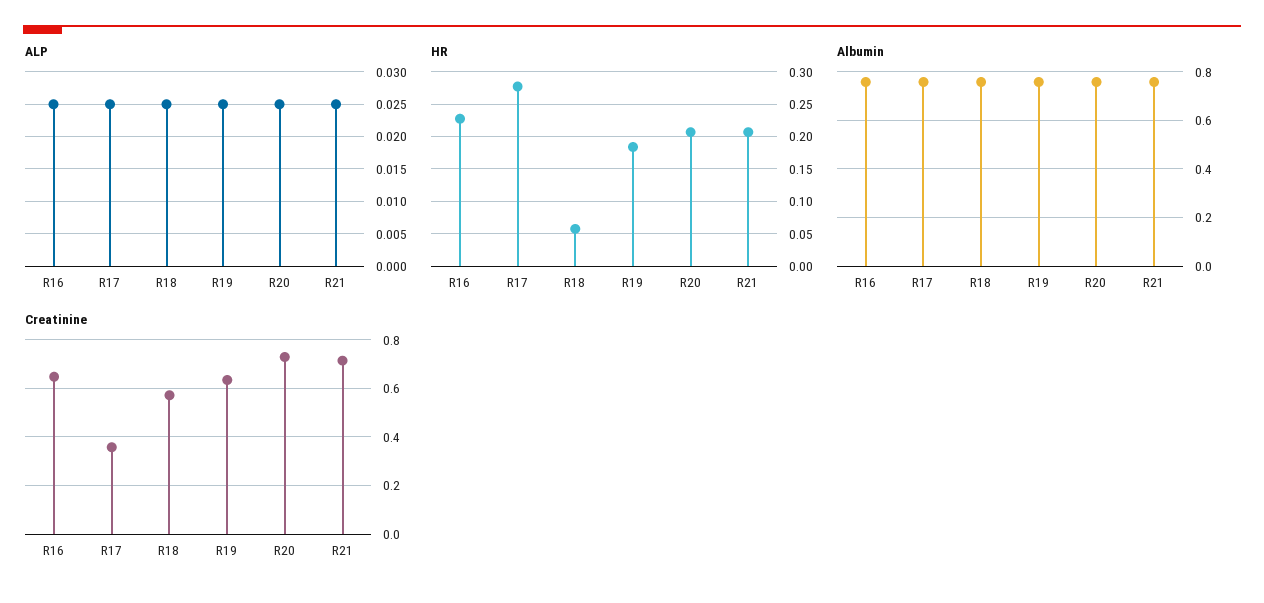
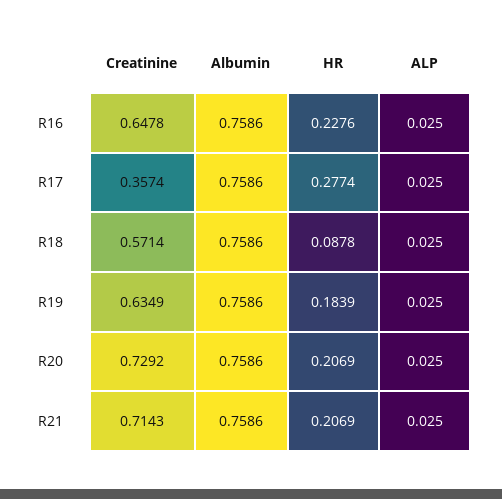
  {
    "ALP": {
      "R16": 0.025,
      "R17": 0.025,
      "R18": 0.025,
      "R19": 0.025,
      "R20": 0.025,
      "R21": 0.025
    },
    "HR": {
      "R16": 0.2276,
      "R17": 0.2774,
-     "R18": 0.06,
+     "R18": 0.0878,
      "R19": 0.1839,
      "R20": 0.2069,
      "R21": 0.2069
    },
    "Albumin": {
      "R16": 0.7586,
      "R17": 0.7586,
      "R18": 0.7586,
      "R19": 0.7586,
      "R20": 0.7586,
      "R21": 0.7586
    },
    "Creatinine": {
      "R16": 0.6478,
      "R17": 0.3574,
      "R18": 0.5714,
      "R19": 0.6349,
      "R20": 0.7292,
      "R21": 0.7143
    }
  }

